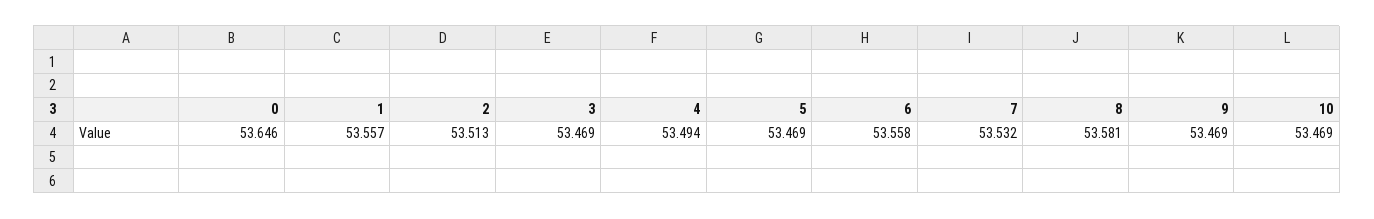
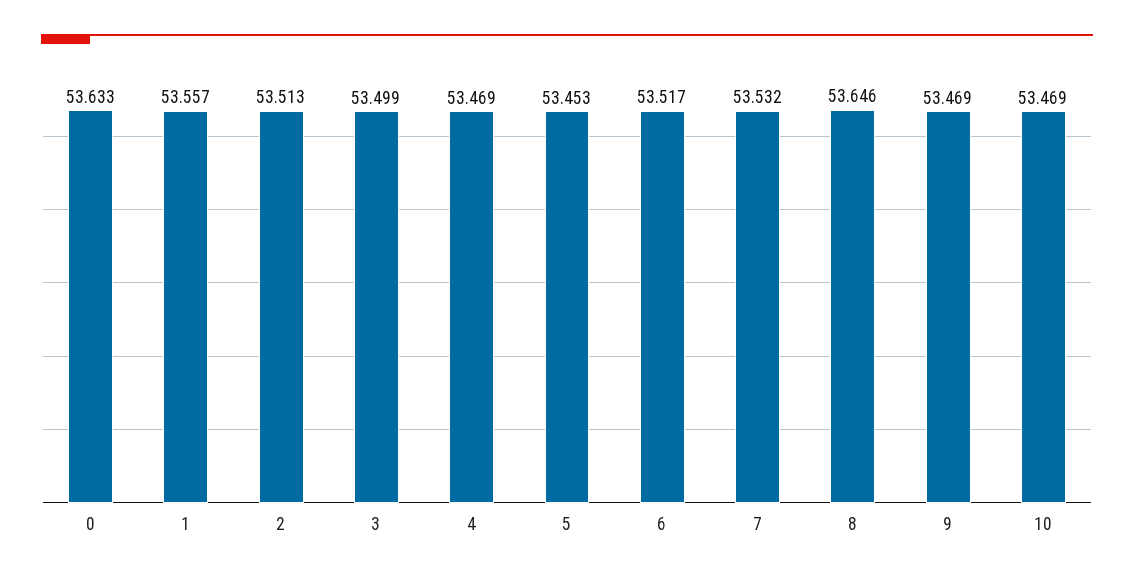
  {
-   "0": 53.646,
+   "0": 53.633,
    "1": 53.557,
    "2": 53.513,
-   "3": 53.469,
+   "3": 53.499,
-   "4": 53.494,
+   "4": 53.469,
-   "5": 53.469,
+   "5": 53.453,
-   "6": 53.558,
+   "6": 53.517,
    "7": 53.532,
-   "8": 53.581,
+   "8": 53.646,
    "9": 53.469,
    "10": 53.469
  }

